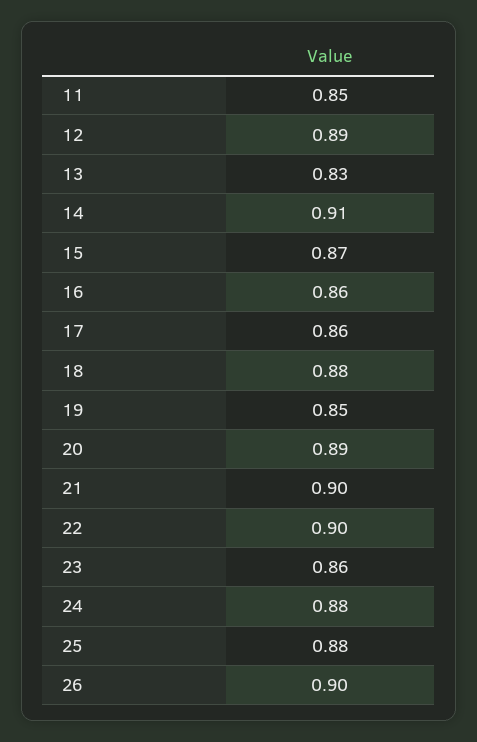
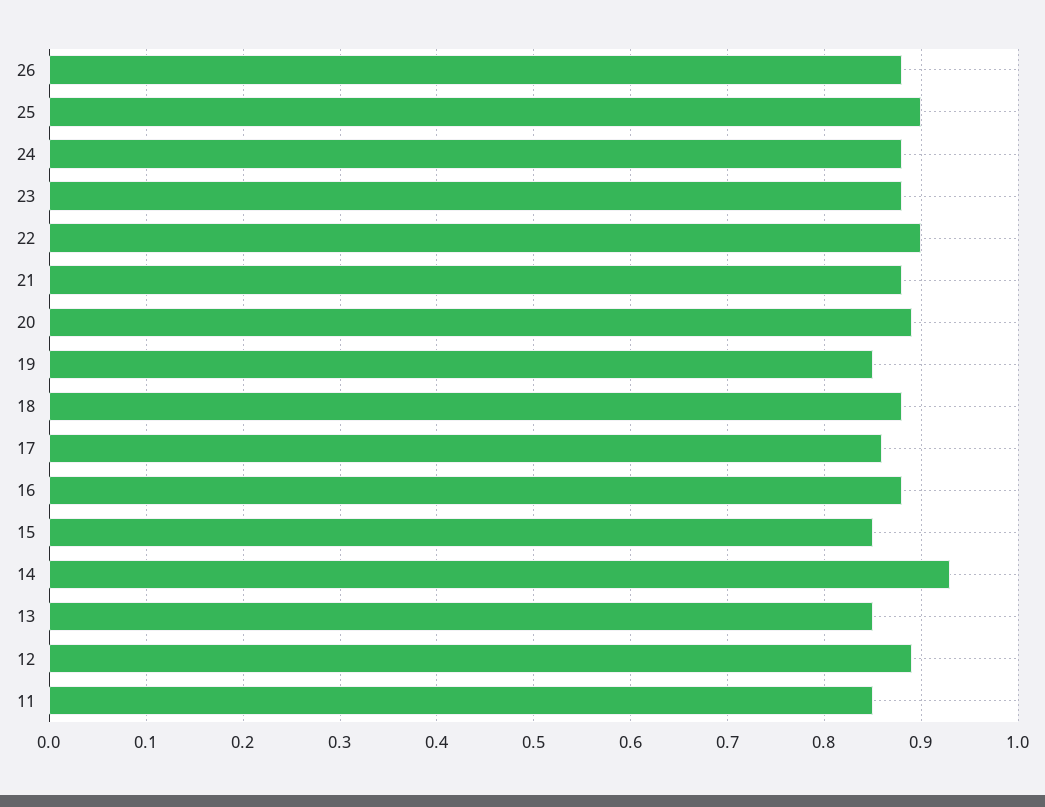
  {
    "11": 0.85,
    "12": 0.89,
-   "13": 0.83,
+   "13": 0.85,
-   "14": 0.91,
+   "14": 0.93,
-   "15": 0.87,
+   "15": 0.85,
-   "16": 0.86,
+   "16": 0.88,
    "17": 0.86,
    "18": 0.88,
    "19": 0.85,
    "20": 0.89,
-   "21": 0.9,
+   "21": 0.88,
    "22": 0.9,
-   "23": 0.86,
+   "23": 0.88,
    "24": 0.88,
-   "25": 0.88,
+   "25": 0.9,
-   "26": 0.9
+   "26": 0.88
  }

